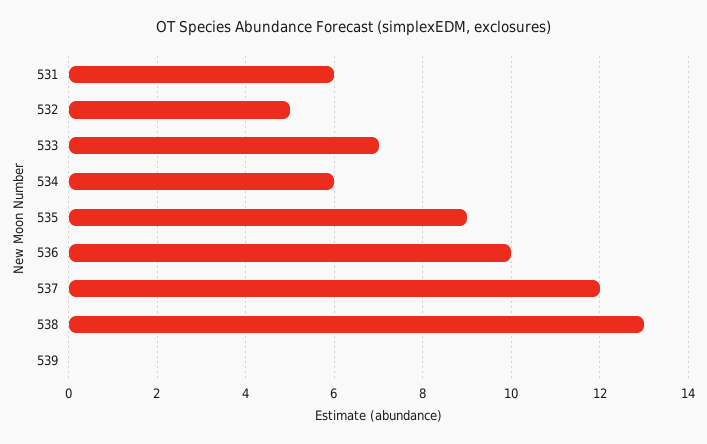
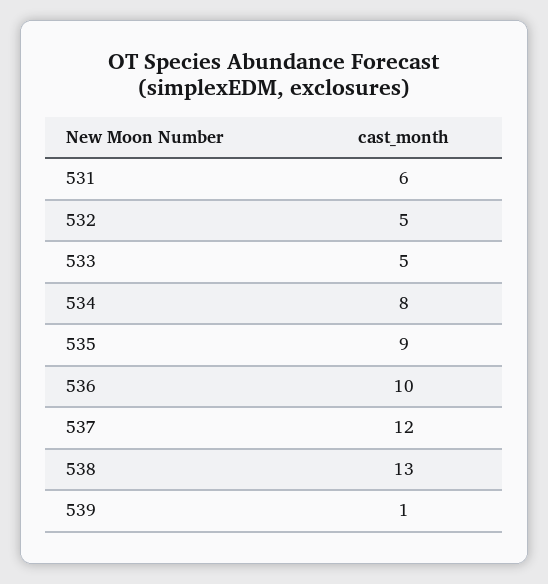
  {
    "531": 6,
    "532": 5,
-   "533": 7,
+   "533": 5,
-   "534": 6,
+   "534": 8,
    "535": 9,
    "536": 10,
    "537": 12,
    "538": 13,
-   "539": 0
+   "539": 1
  }

